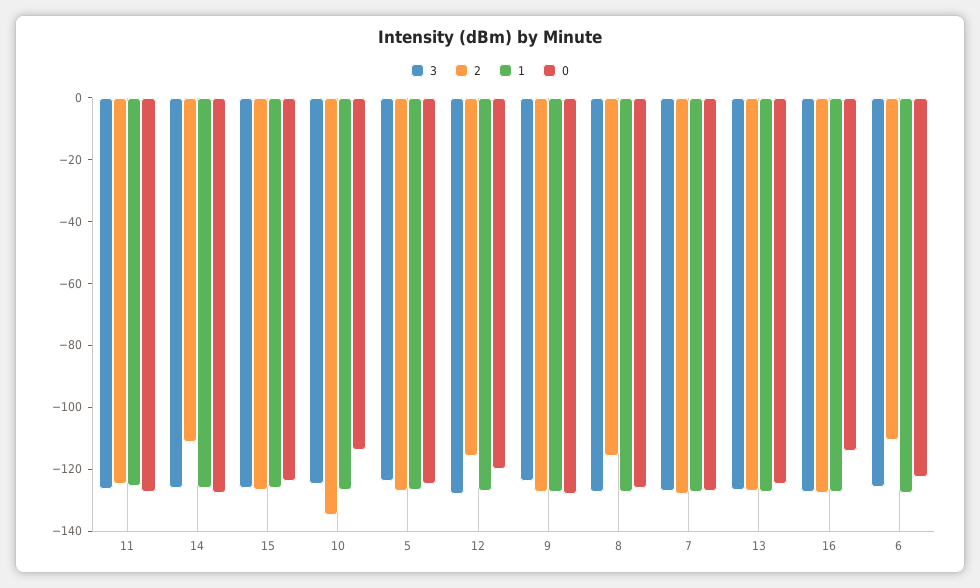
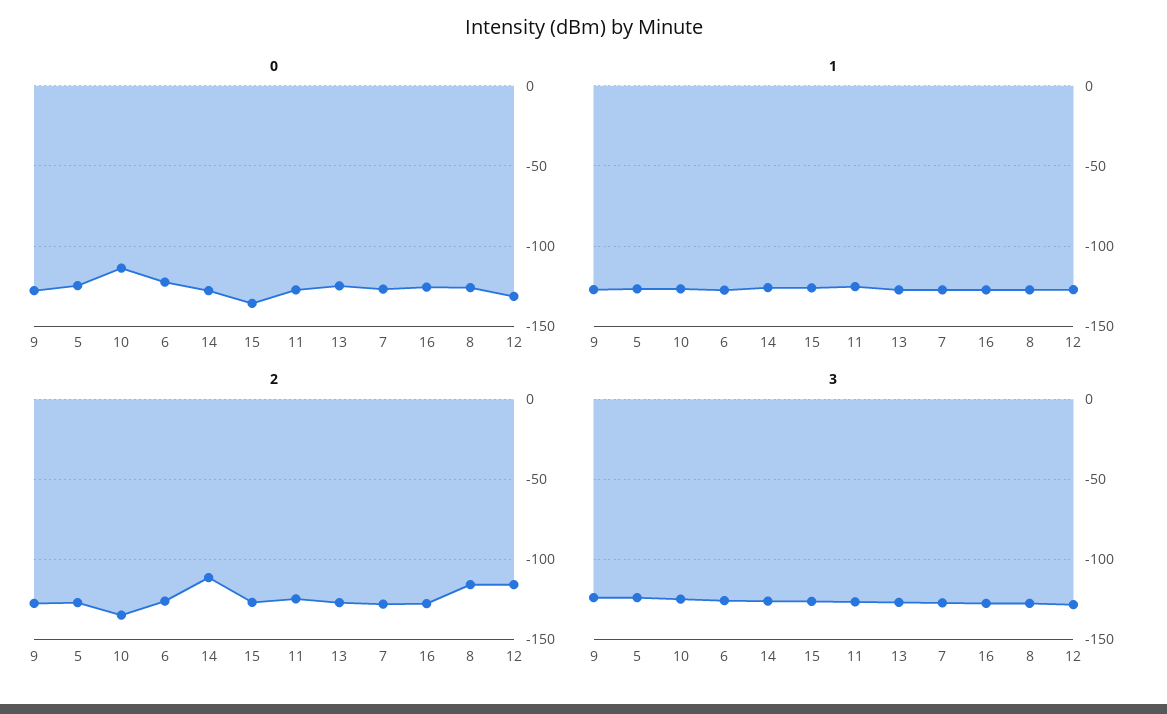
  {
    "3": {
      "11": -125,
      "14": -125,
      "15": -125,
      "10": -125,
      "5": -125,
      "12": -130,
      "9": -125,
      "8": -125,
      "7": -125,
      "13": -125,
      "16": -125,
      "6": -125
    },
    "2": {
      "11": -125,
      "14": -110,
      "15": -125,
      "10": -135,
      "5": -125,
      "12": -115,
      "9": -125,
      "8": -115,
      "7": -130,
      "13": -125,
      "16": -130,
-     "6": -110
+     "6": -125
    },
    "1": {
      "11": -125,
      "14": -125,
      "15": -125,
      "10": -125,
      "5": -125,
      "12": -125,
      "9": -125,
      "8": -125,
      "7": -125,
      "13": -125,
      "16": -125,
      "6": -130
    },
    "0": {
      "11": -125,
      "14": -130,
-     "15": -125,
+     "15": -135,
      "10": -115,
      "5": -125,
-     "12": -120,
+     "12": -130,
      "9": -130,
      "8": -125,
      "7": -125,
      "13": -125,
-     "16": -115,
+     "16": -125,
      "6": -125
    }
  }

